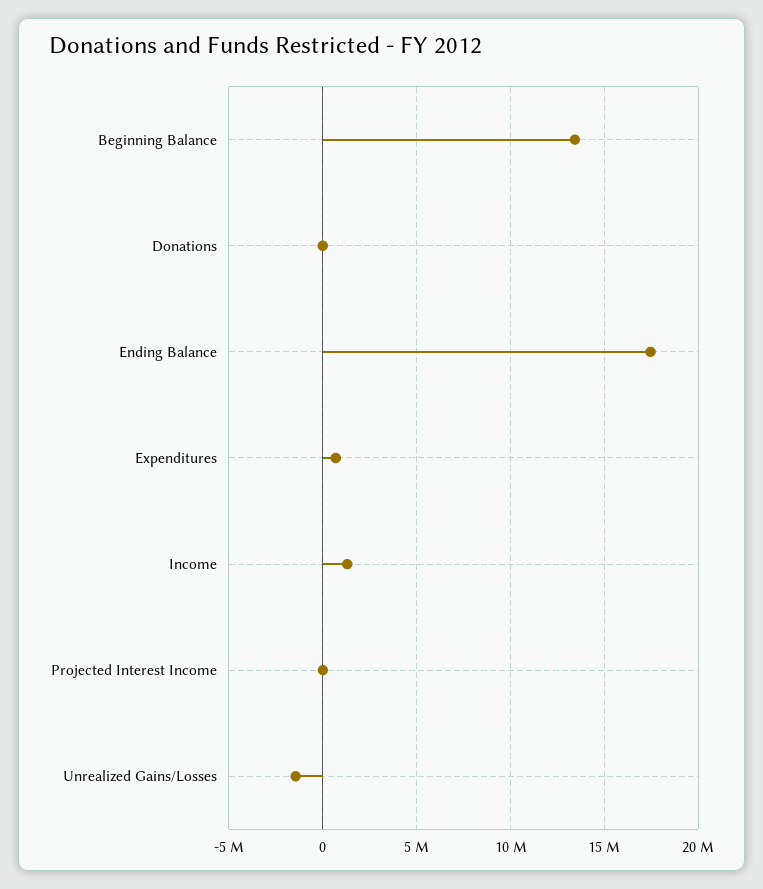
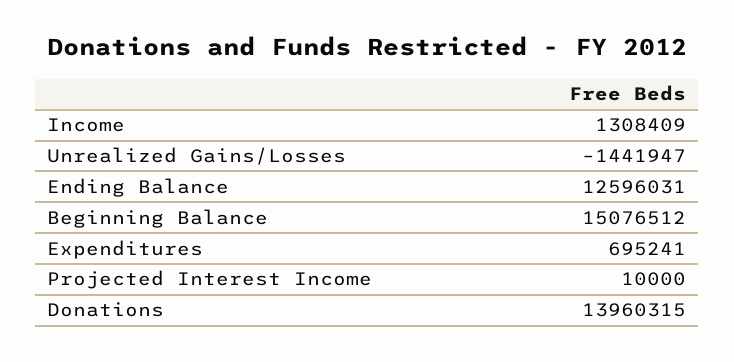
  {
-   "Beginning Balance": 13500000,
+   "Beginning Balance": 15076512,
-   "Donations": 0,
+   "Donations": 13960315,
-   "Ending Balance": 17500000,
+   "Ending Balance": 12596031,
    "Expenditures": 695241,
    "Income": 1308409,
    "Projected Interest Income": 10000,
    "Unrealized Gains/Losses": -1441947
  }

